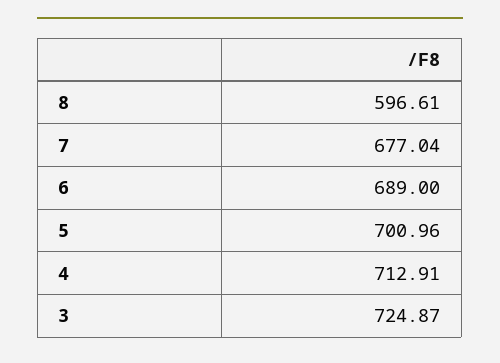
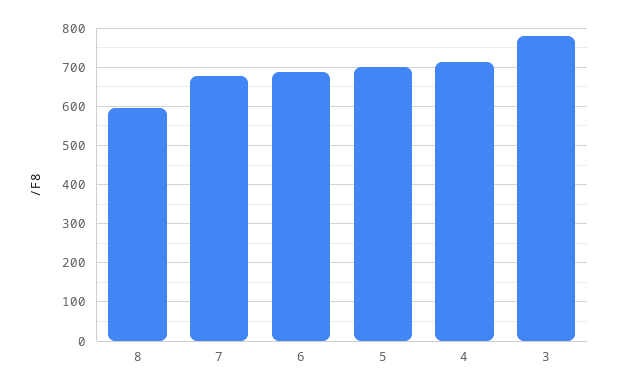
  {
    "8": 596.61,
    "7": 677.04,
    "6": 689,
    "5": 700.96,
    "4": 712.91,
-   "3": 724.87
+   "3": 780
  }

